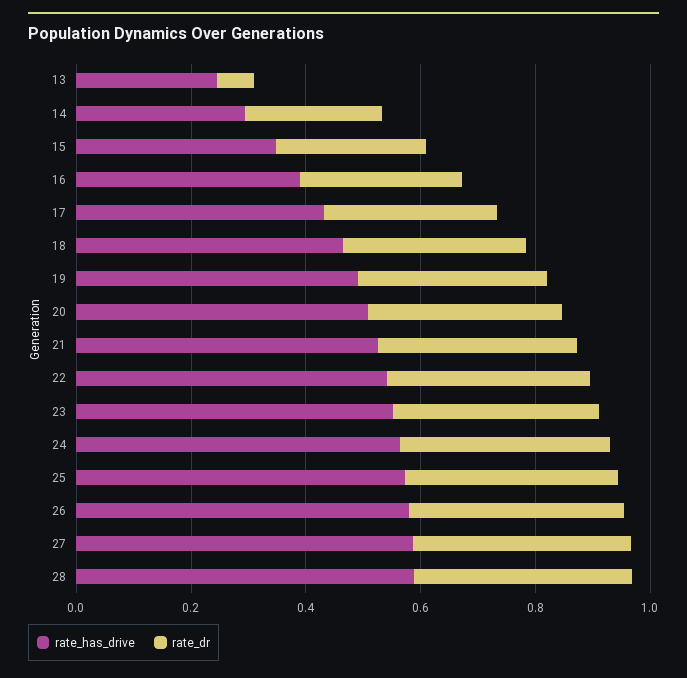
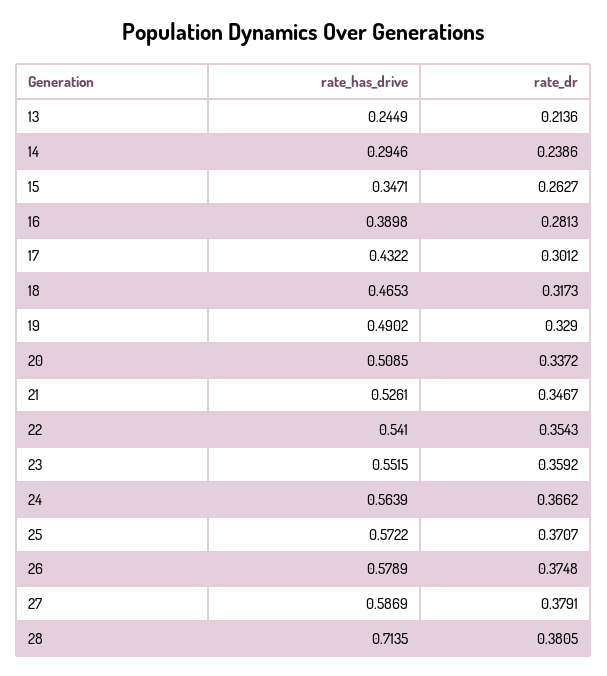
  {
    "rate_has_drive": {
      "13": 0.2449,
      "14": 0.2946,
      "15": 0.3471,
      "16": 0.3898,
      "17": 0.4322,
      "18": 0.4653,
      "19": 0.4902,
      "20": 0.5085,
      "21": 0.5261,
      "22": 0.541,
      "23": 0.5515,
      "24": 0.5639,
      "25": 0.5722,
      "26": 0.5789,
      "27": 0.5869,
-     "28": 0.6
+     "28": 0.7135
    },
    "rate_dr": {
-     "13": 0.05,
+     "13": 0.2136,
      "14": 0.2386,
      "15": 0.2627,
      "16": 0.2813,
      "17": 0.3012,
      "18": 0.3173,
      "19": 0.329,
      "20": 0.3372,
      "21": 0.3467,
      "22": 0.3543,
      "23": 0.3592,
      "24": 0.3662,
      "25": 0.3707,
      "26": 0.3748,
      "27": 0.3791,
      "28": 0.3805
    }
  }

